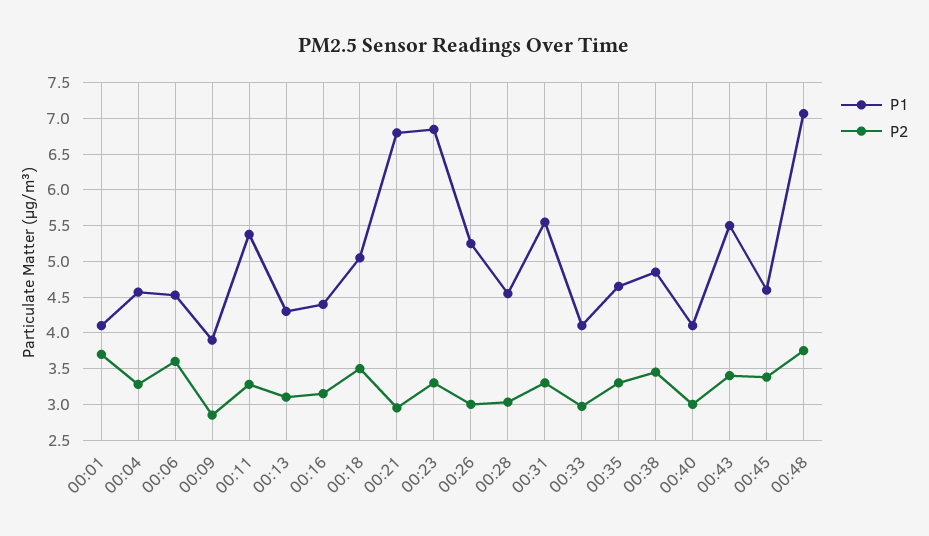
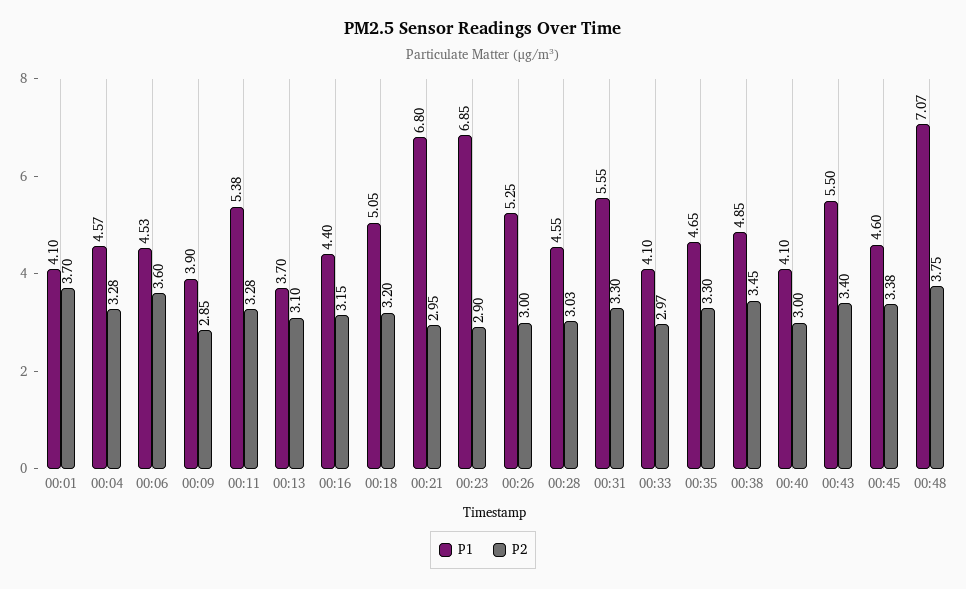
  {
    "P1": {
      "00:01": 4.1,
      "00:04": 4.57,
      "00:06": 4.53,
      "00:09": 3.9,
      "00:11": 5.38,
-     "00:13": 4.3,
+     "00:13": 3.7,
      "00:16": 4.4,
      "00:18": 5.05,
      "00:21": 6.8,
      "00:23": 6.85,
      "00:26": 5.25,
      "00:28": 4.55,
      "00:31": 5.55,
      "00:33": 4.1,
      "00:35": 4.65,
      "00:38": 4.85,
      "00:40": 4.1,
      "00:43": 5.5,
      "00:45": 4.6,
      "00:48": 7.07
    },
    "P2": {
      "00:01": 3.7,
      "00:04": 3.28,
      "00:06": 3.6,
      "00:09": 2.85,
      "00:11": 3.28,
      "00:13": 3.1,
      "00:16": 3.15,
-     "00:18": 3.5,
+     "00:18": 3.2,
      "00:21": 2.95,
-     "00:23": 3.3,
+     "00:23": 2.9,
      "00:26": 3,
      "00:28": 3.03,
      "00:31": 3.3,
      "00:33": 2.97,
      "00:35": 3.3,
      "00:38": 3.45,
      "00:40": 3,
      "00:43": 3.4,
      "00:45": 3.38,
      "00:48": 3.75
    }
  }

